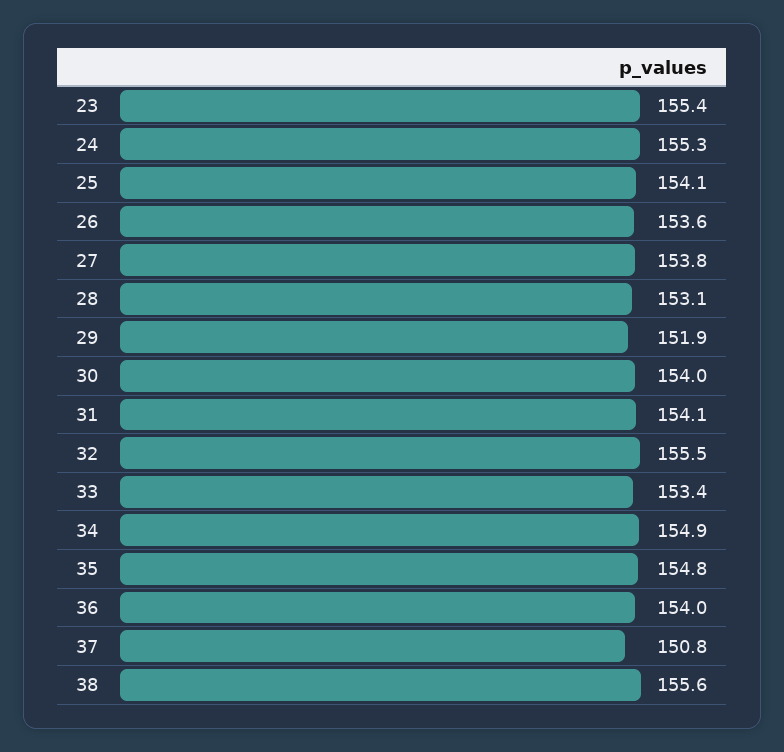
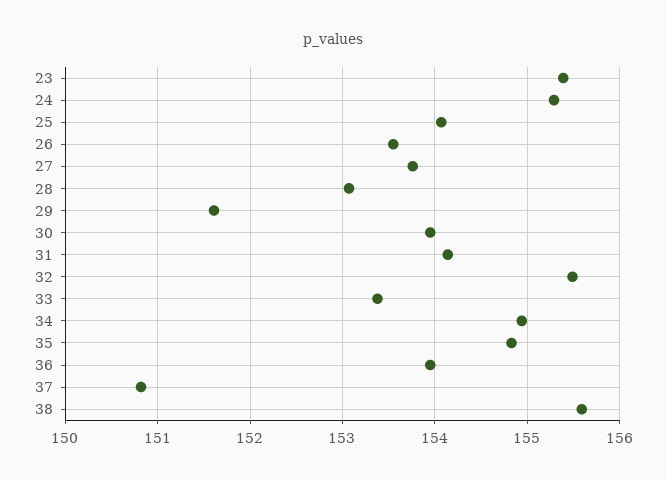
  {
    "23": 155.4,
    "24": 155.3,
    "25": 154.1,
    "26": 153.6,
    "27": 153.8,
    "28": 153.1,
-   "29": 151.9,
+   "29": 151.6,
    "30": 154,
    "31": 154.1,
    "32": 155.5,
    "33": 153.4,
    "34": 154.9,
    "35": 154.8,
    "36": 154,
    "37": 150.8,
    "38": 155.6
  }

